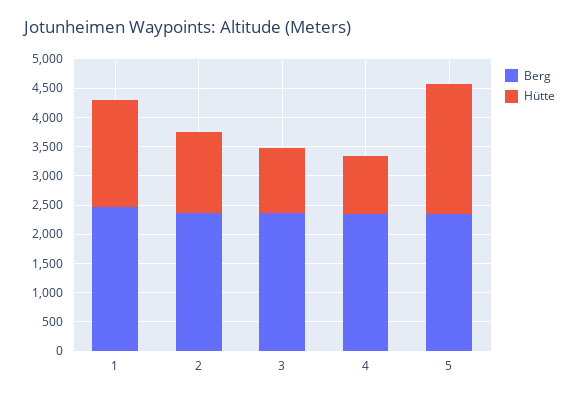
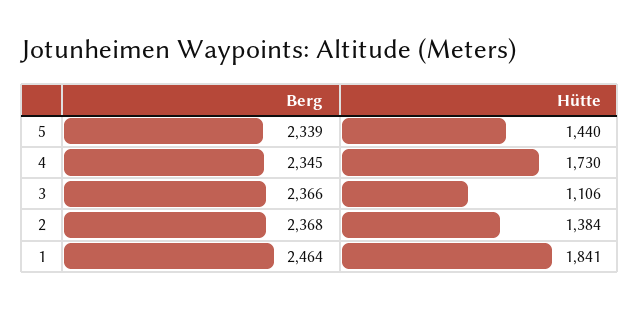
  {
    "Berg": {
      "1": 2464,
      "2": 2368,
      "3": 2366,
      "4": 2345,
      "5": 2339
    },
    "Hütte": {
      "1": 1841,
      "2": 1384,
      "3": 1106,
-     "4": 1000,
+     "4": 1730,
-     "5": 2250
+     "5": 1440
    }
  }

